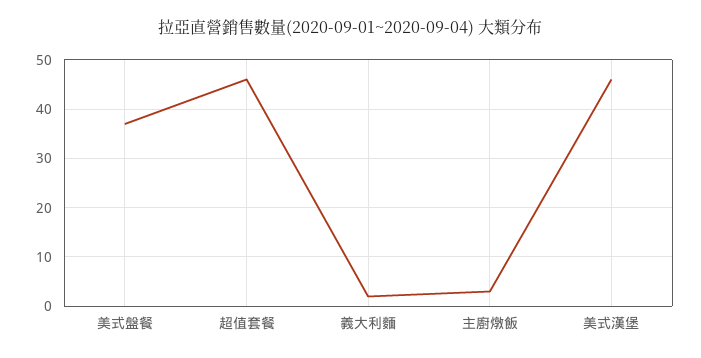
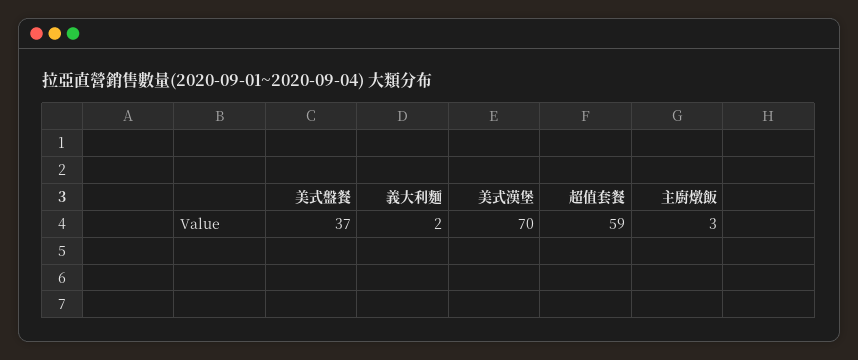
  {
    "美式盤餐": 37,
-   "超值套餐": 45,
+   "超值套餐": 59,
    "義大利麵": 2,
    "主廚燉飯": 3,
-   "美式漢堡": 45
+   "美式漢堡": 70
  }

